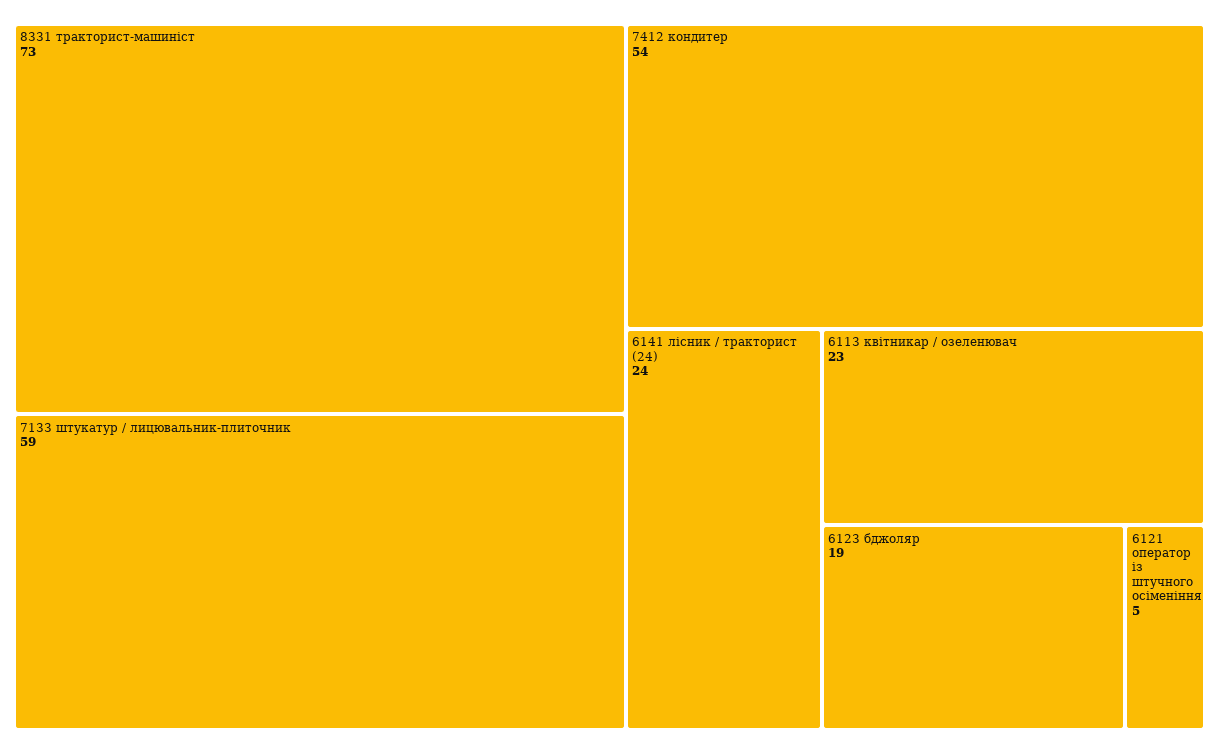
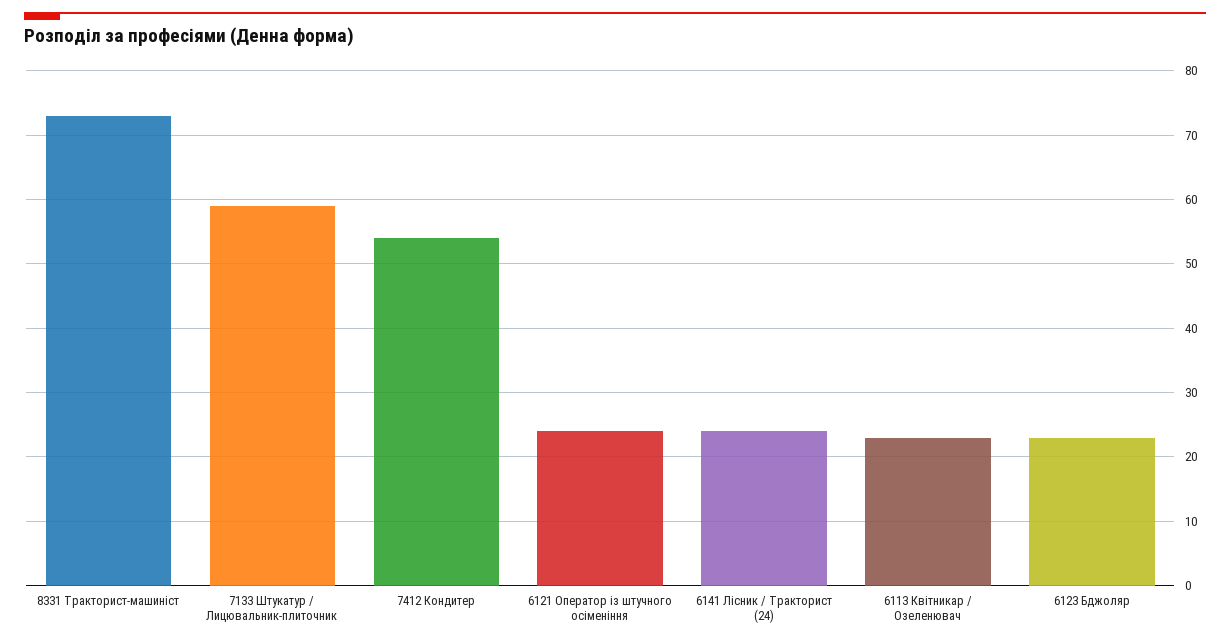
  {
    "8331 тракторист-машиніст": 73,
    "7133 штукатур / лицювальник-плиточник": 59,
    "7412 кондитер": 54,
    "6141 лісник / тракторист (24)": 24,
    "6113 квітникар / озеленювач": 23,
-   "6123 бджоляр": 19,
+   "6123 бджоляр": 23,
-   "6121 оператор із штучного осіменіння": 5
+   "6121 оператор із штучного осіменіння": 24
  }

